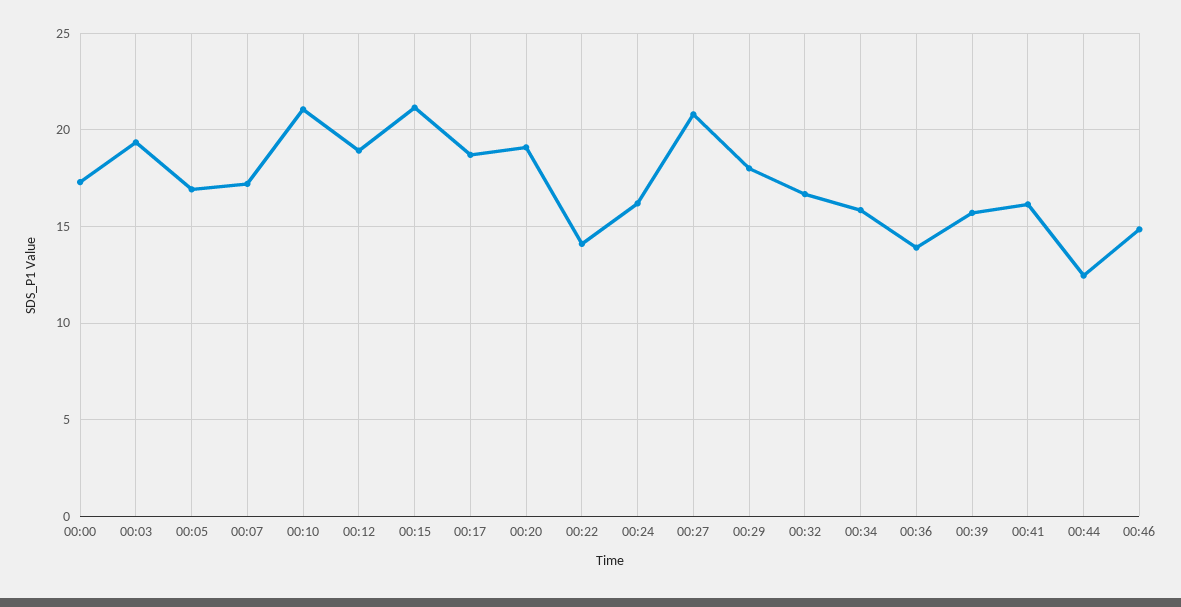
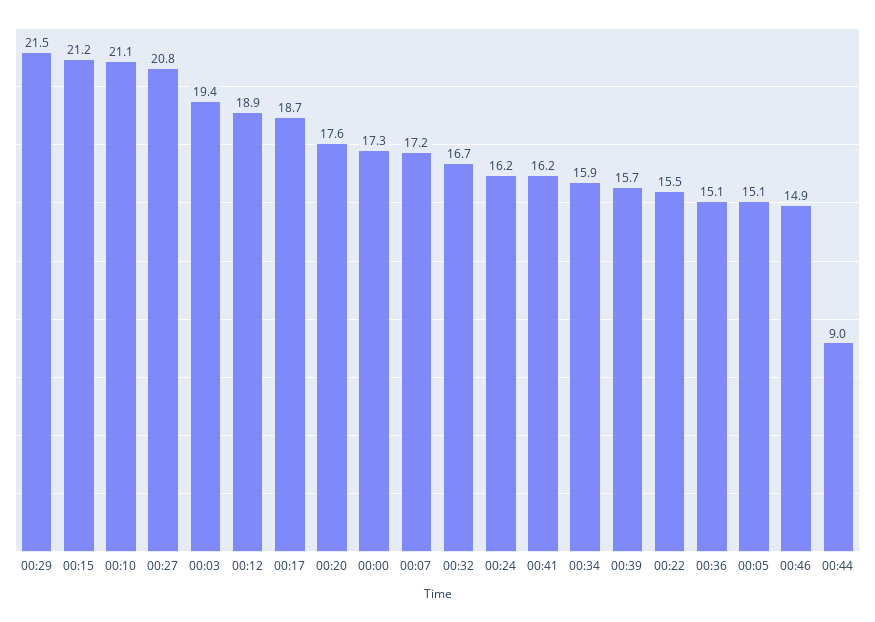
  {
    "00:00": 17.3,
    "00:03": 19.4,
-   "00:05": 17,
+   "00:05": 15.1,
    "00:07": 17.2,
    "00:10": 21.1,
    "00:12": 18.9,
    "00:15": 21.2,
    "00:17": 18.7,
-   "00:20": 19,
+   "00:20": 17.6,
-   "00:22": 14,
+   "00:22": 15.5,
    "00:24": 16.2,
    "00:27": 20.8,
-   "00:29": 18,
+   "00:29": 21.5,
    "00:32": 16.7,
    "00:34": 15.9,
-   "00:36": 14,
+   "00:36": 15.1,
    "00:39": 15.7,
    "00:41": 16.2,
-   "00:44": 12.5,
+   "00:44": 9,
    "00:46": 14.9
  }

